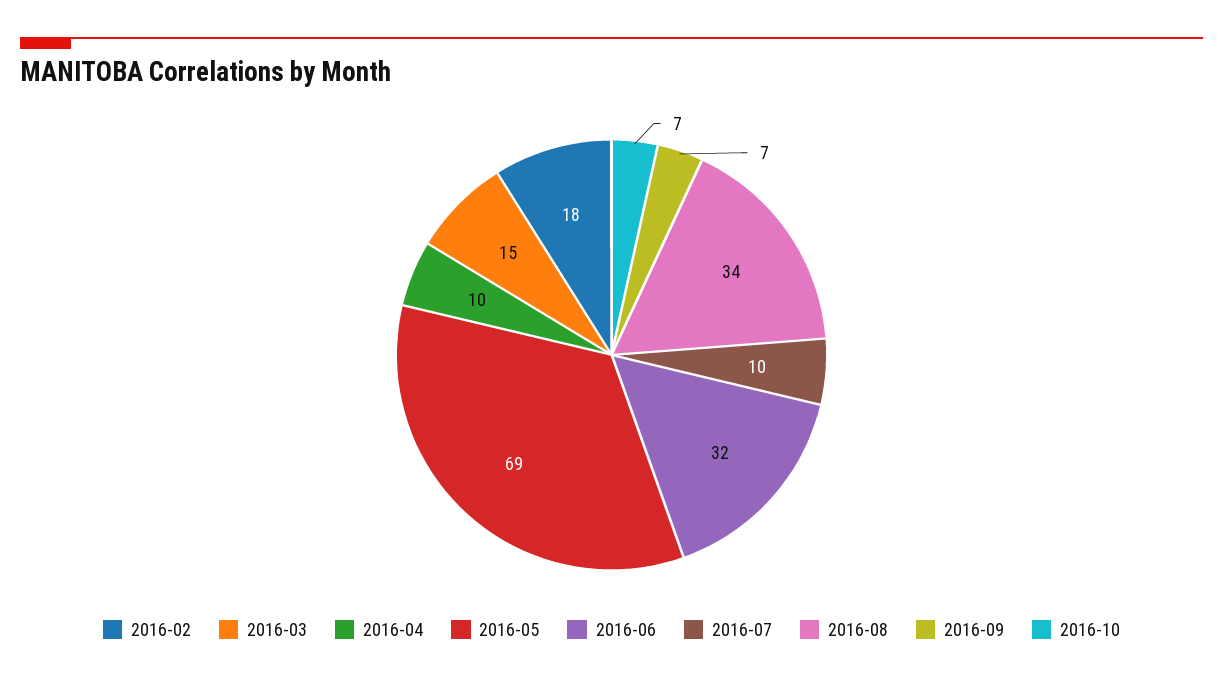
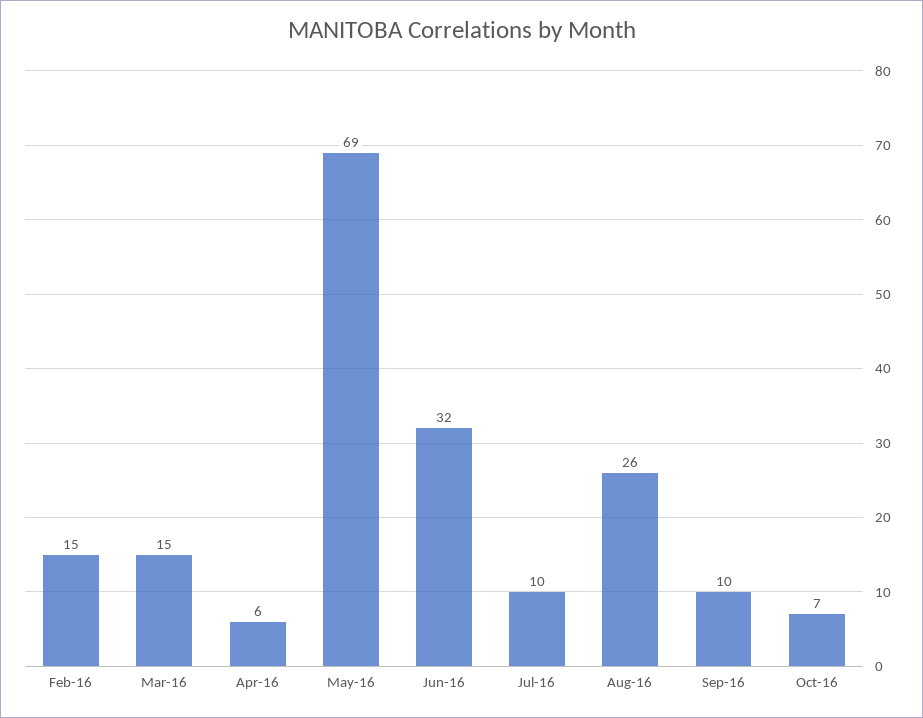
  {
-   "2016-02": 18,
+   "2016-02": 15,
    "2016-03": 15,
-   "2016-04": 10,
+   "2016-04": 6,
    "2016-05": 69,
    "2016-06": 32,
    "2016-07": 10,
-   "2016-08": 34,
+   "2016-08": 26,
-   "2016-09": 7,
+   "2016-09": 10,
    "2016-10": 7
  }

